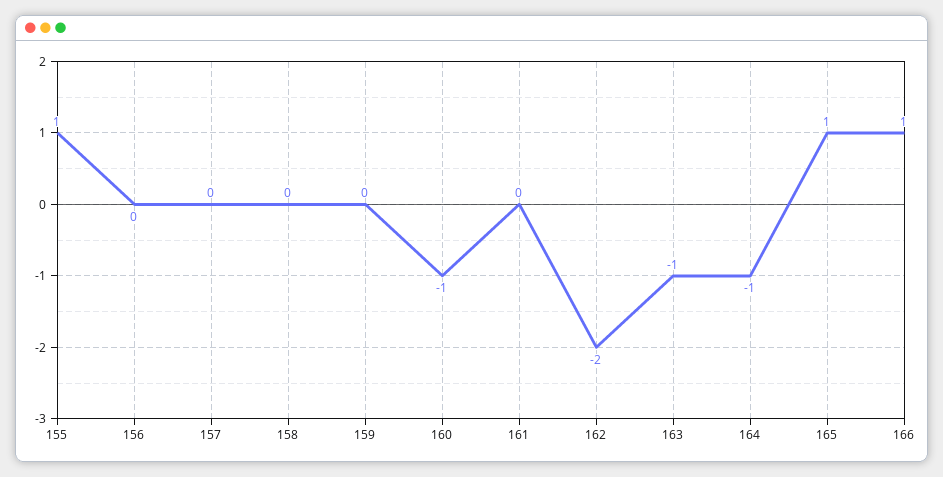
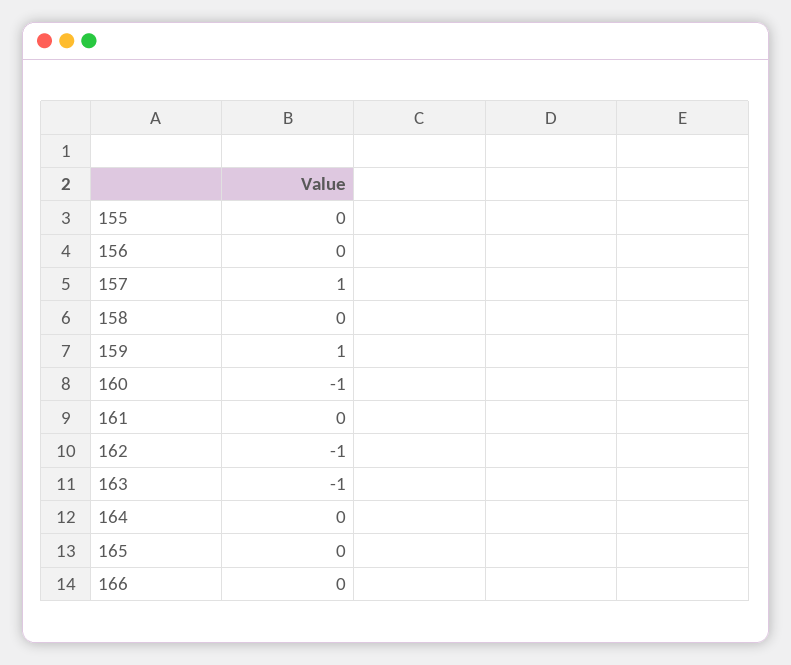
  {
-   "155": 1,
+   "155": 0,
    "156": 0,
-   "157": 0,
+   "157": 1,
    "158": 0,
-   "159": 0,
+   "159": 1,
    "160": -1,
    "161": 0,
-   "162": -2,
+   "162": -1,
    "163": -1,
-   "164": -1,
+   "164": 0,
-   "165": 1,
+   "165": 0,
-   "166": 1
+   "166": 0
  }

